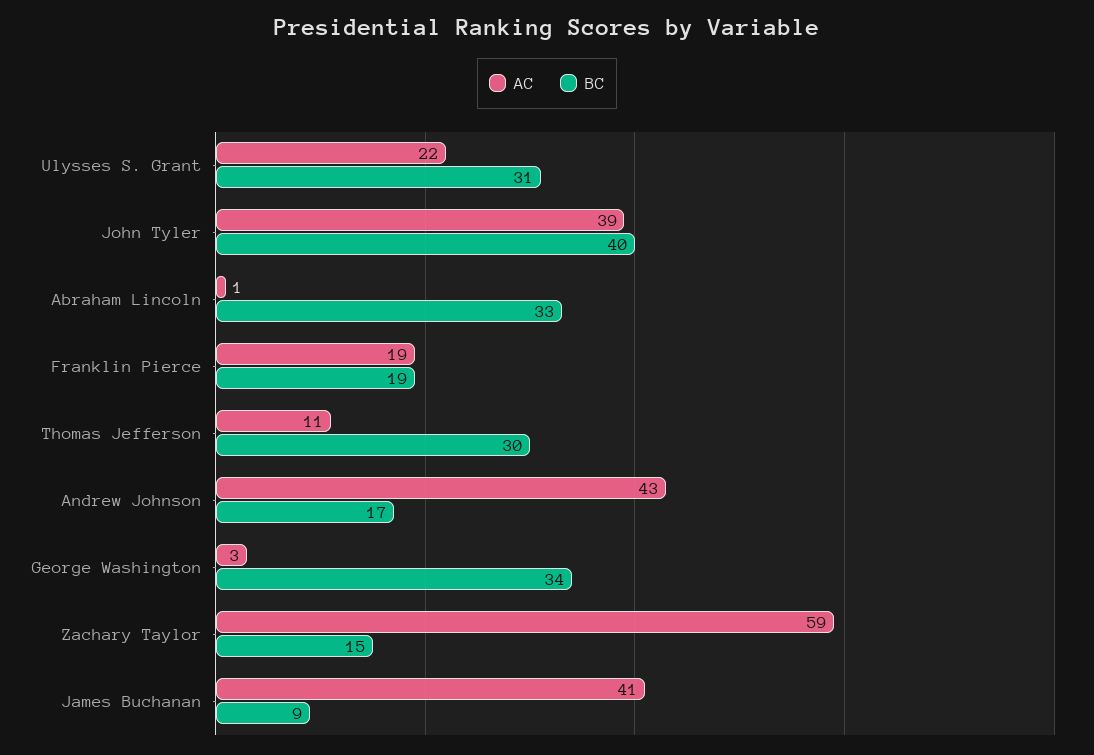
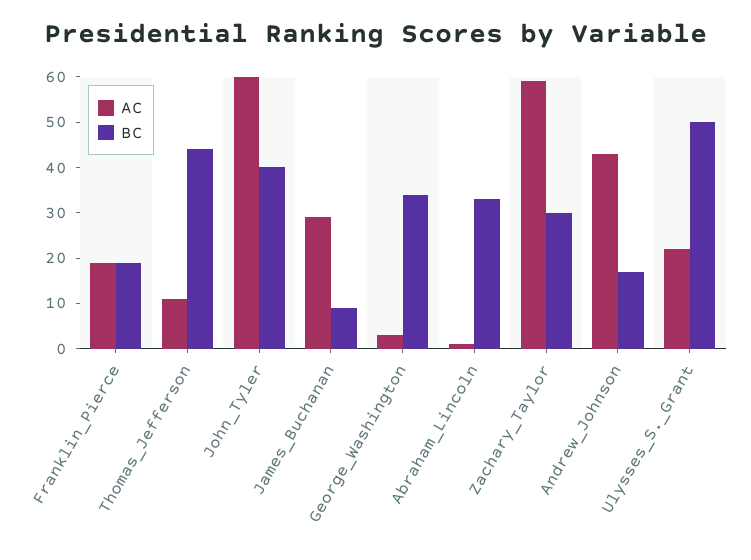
  {
    "AC": {
      "Ulysses S. Grant": 22,
-     "John Tyler": 39,
+     "John Tyler": 60,
      "Abraham Lincoln": 1,
      "Franklin Pierce": 19,
      "Thomas Jefferson": 11,
      "Andrew Johnson": 43,
      "George Washington": 3,
      "Zachary Taylor": 59,
-     "James Buchanan": 41
+     "James Buchanan": 30
    },
    "BC": {
-     "Ulysses S. Grant": 31,
+     "Ulysses S. Grant": 50,
      "John Tyler": 40,
      "Abraham Lincoln": 33,
      "Franklin Pierce": 19,
-     "Thomas Jefferson": 30,
+     "Thomas Jefferson": 45,
      "Andrew Johnson": 17,
      "George Washington": 34,
-     "Zachary Taylor": 15,
+     "Zachary Taylor": 30,
      "James Buchanan": 9
    }
  }

